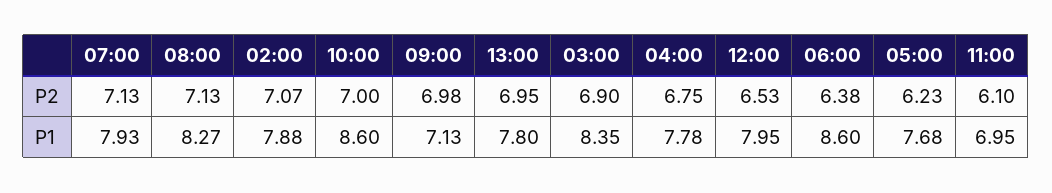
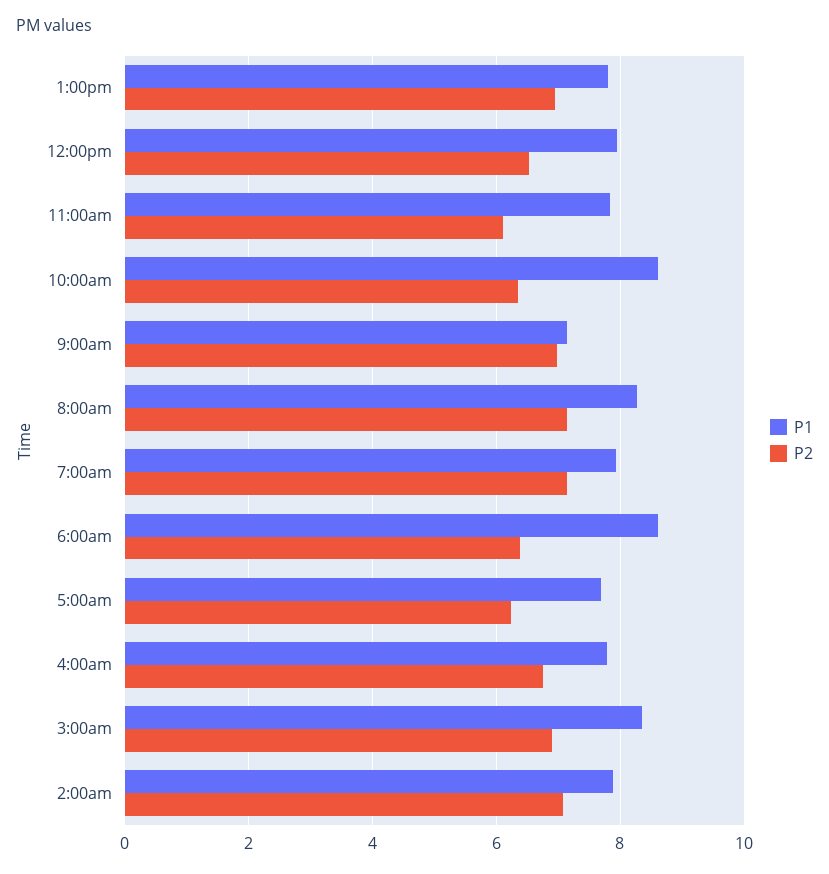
  {
    "P2": {
      "07:00": 7.13,
      "08:00": 7.13,
      "02:00": 7.07,
-     "10:00": 7,
+     "10:00": 6.4,
      "09:00": 6.98,
      "13:00": 6.95,
      "03:00": 6.9,
      "04:00": 6.75,
      "12:00": 6.53,
      "06:00": 6.38,
      "05:00": 6.23,
      "11:00": 6.1
    },
    "P1": {
      "07:00": 7.93,
      "08:00": 8.27,
      "02:00": 7.88,
      "10:00": 8.6,
      "09:00": 7.13,
      "13:00": 7.8,
      "03:00": 8.35,
      "04:00": 7.78,
      "12:00": 7.95,
      "06:00": 8.6,
      "05:00": 7.68,
-     "11:00": 6.95
+     "11:00": 7.8
    }
  }

